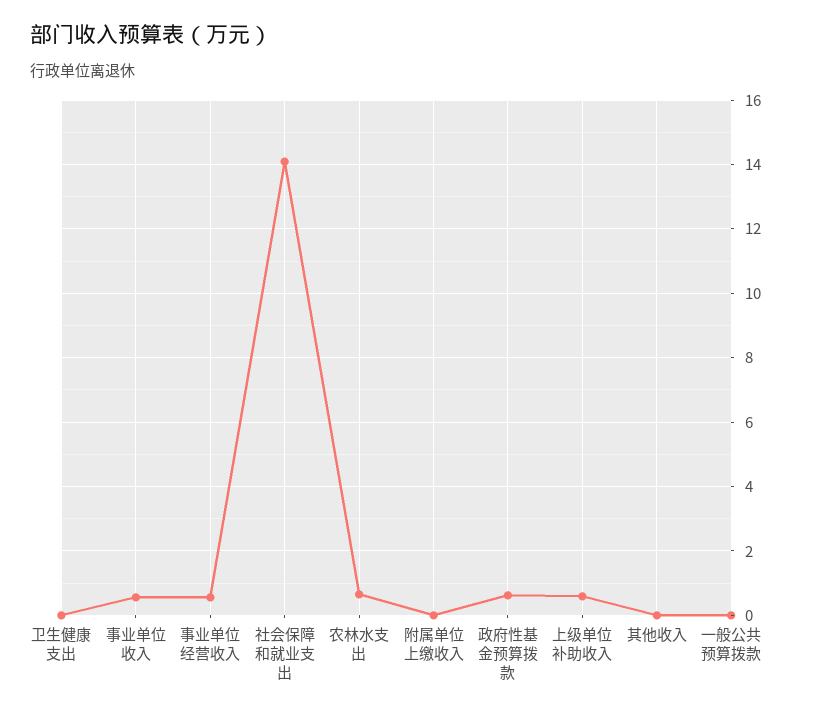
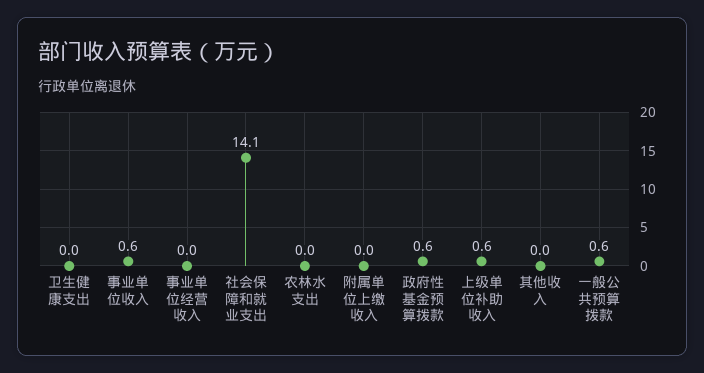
  {
    "卫生健康支出": 0,
    "事业单位收入": 0.6,
-   "事业单位经营收入": 0.6,
+   "事业单位经营收入": 0,
    "社会保障和就业支出": 14.1,
-   "农林水支出": 0.6,
+   "农林水支出": 0,
    "附属单位上缴收入": 0,
    "政府性基金预算拨款": 0.6,
    "上级单位补助收入": 0.6,
    "其他收入": 0,
-   "一般公共预算拨款": 0
+   "一般公共预算拨款": 0.6
  }

